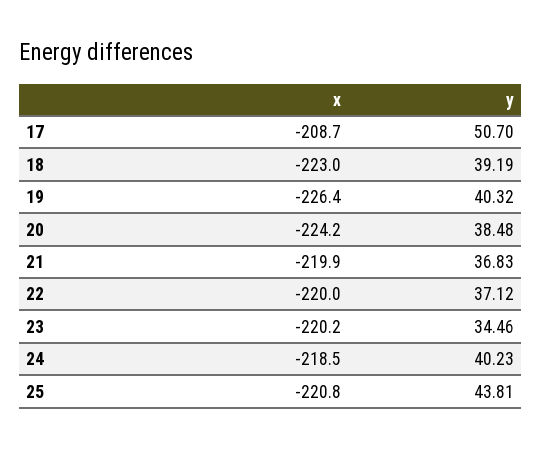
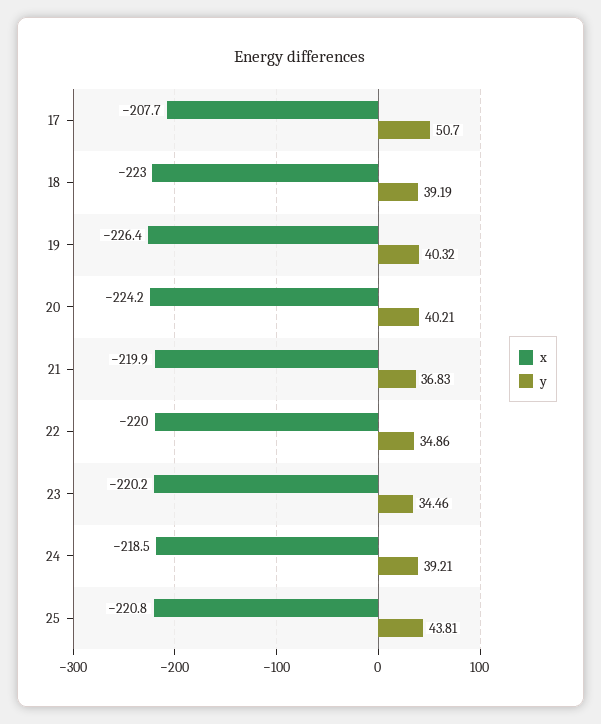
  {
    "x": {
-     "17": -208.7,
+     "17": -207.7,
      "18": -223,
      "19": -226.4,
      "20": -224.2,
      "21": -219.9,
      "22": -220,
      "23": -220.2,
      "24": -218.5,
      "25": -220.8
    },
    "y": {
      "17": 50.7,
      "18": 39.19,
      "19": 40.32,
-     "20": 38.48,
+     "20": 40.21,
      "21": 36.83,
-     "22": 37.12,
+     "22": 34.86,
      "23": 34.46,
-     "24": 40.23,
+     "24": 39.21,
      "25": 43.81
    }
  }

